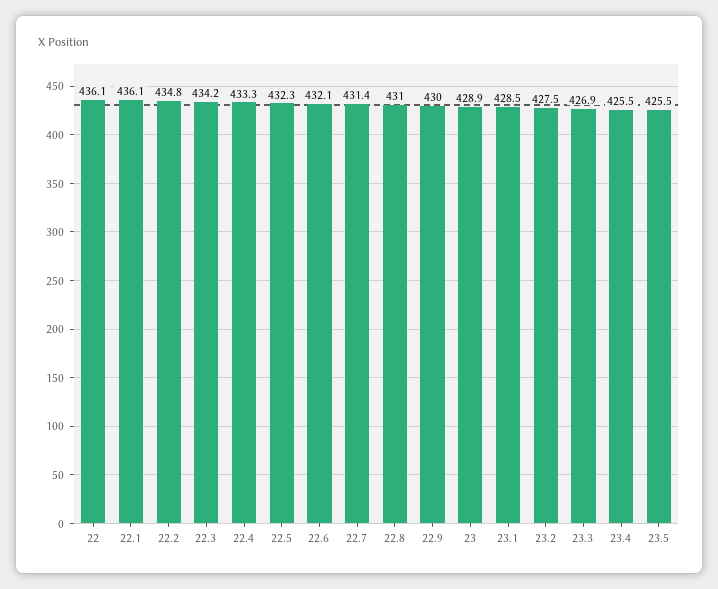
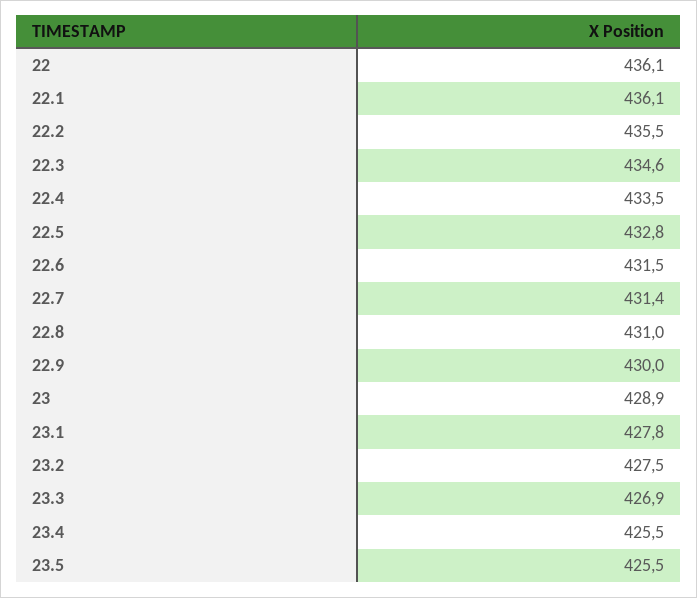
  {
    "22": 436.1,
    "22.1": 436.1,
-   "22.2": 434.8,
+   "22.2": 435.5,
-   "22.3": 434.2,
+   "22.3": 434.6,
-   "22.4": 433.3,
+   "22.4": 433.5,
-   "22.5": 432.3,
+   "22.5": 432.8,
-   "22.6": 432.1,
+   "22.6": 431.5,
    "22.7": 431.4,
    "22.8": 431,
    "22.9": 430,
    "23": 428.9,
-   "23.1": 428.5,
+   "23.1": 427.8,
    "23.2": 427.5,
    "23.3": 426.9,
    "23.4": 425.5,
    "23.5": 425.5
  }

